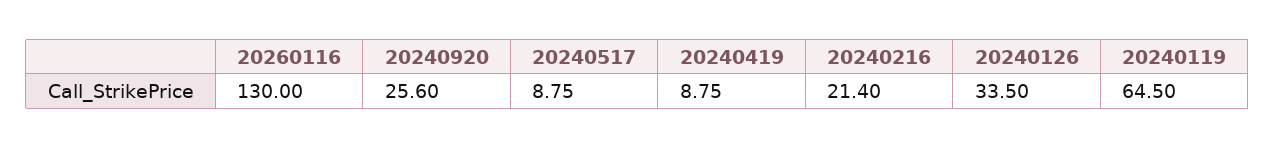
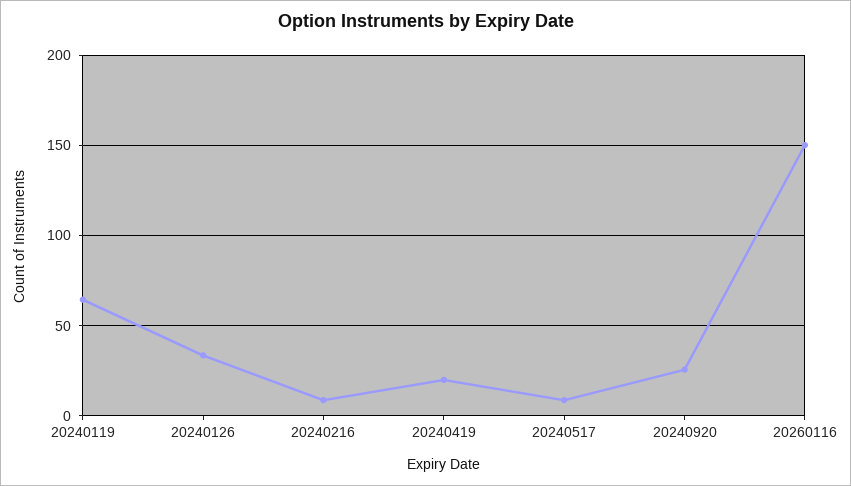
  {
-   "20260116": 130,
+   "20260116": 150,
    "20240920": 25.6,
    "20240517": 8.75,
-   "20240419": 8.75,
+   "20240419": 20,
-   "20240216": 21.4,
+   "20240216": 10,
    "20240126": 33.5,
    "20240119": 64.5
  }

